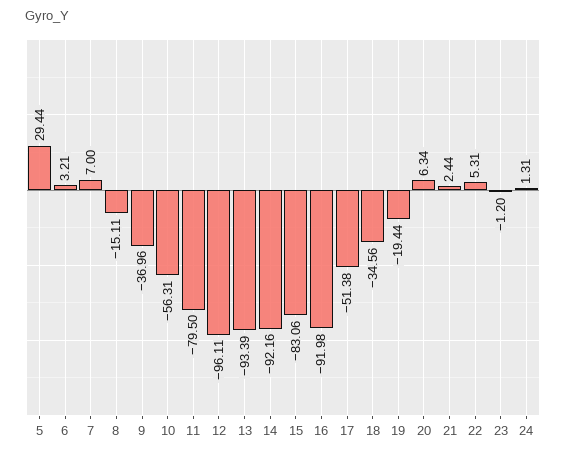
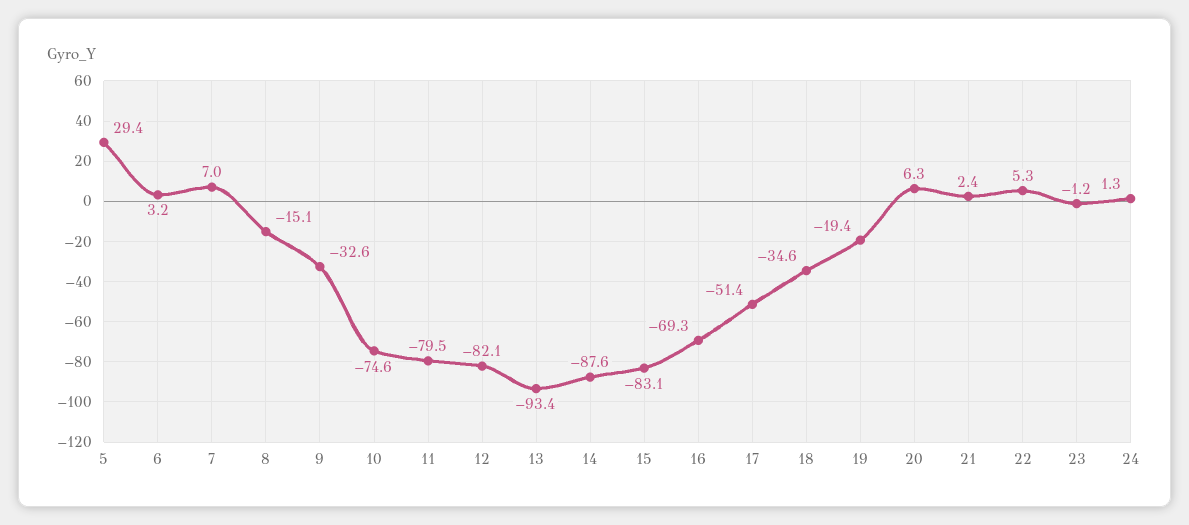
  {
    "5": 29.44,
    "6": 3.21,
    "7": 7,
    "8": -15.11,
-   "9": -36.96,
+   "9": -32.6,
-   "10": -56.31,
+   "10": -74.6,
    "11": -79.5,
-   "12": -96.11,
+   "12": -82.1,
    "13": -93.39,
-   "14": -92.16,
+   "14": -87.6,
    "15": -83.06,
-   "16": -91.98,
+   "16": -69.3,
    "17": -51.38,
    "18": -34.56,
    "19": -19.44,
    "20": 6.34,
    "21": 2.44,
    "22": 5.31,
    "23": -1.2,
    "24": 1.31
  }

